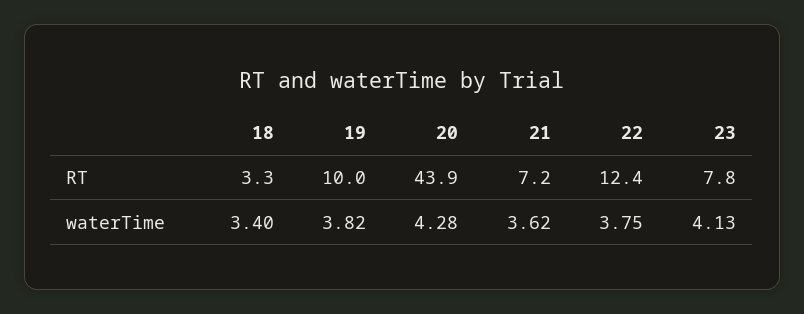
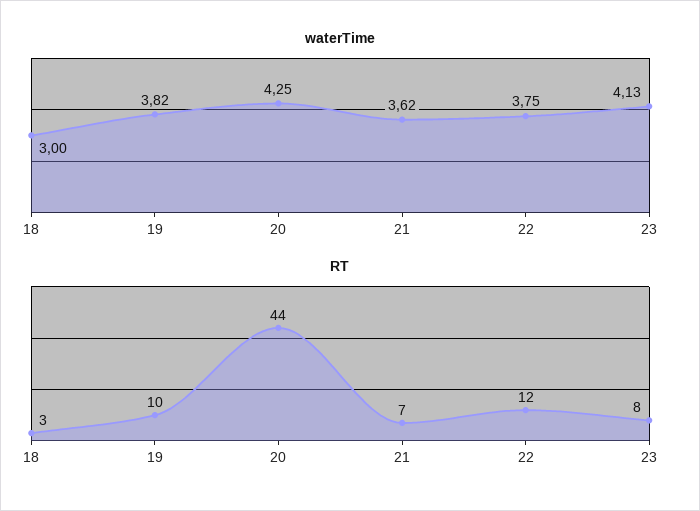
  {
    "RT": {
      "18": 3.3,
      "19": 10,
      "20": 43.9,
      "21": 7.2,
      "22": 12.4,
      "23": 7.8
    },
    "waterTime": {
-     "18": 3.4,
+     "18": 3,
      "19": 3.82,
-     "20": 4.28,
+     "20": 4.25,
      "21": 3.62,
      "22": 3.75,
      "23": 4.13
    }
  }

